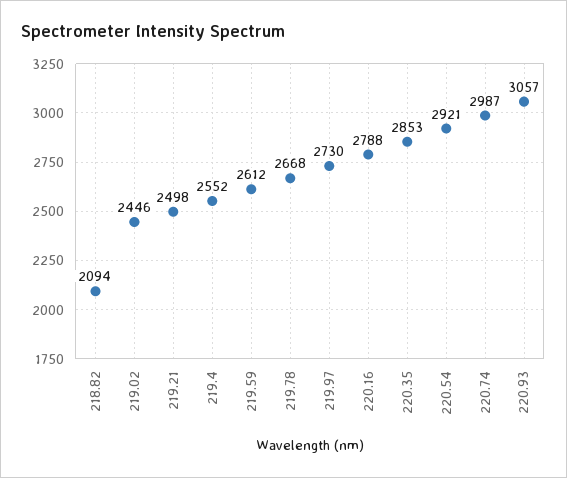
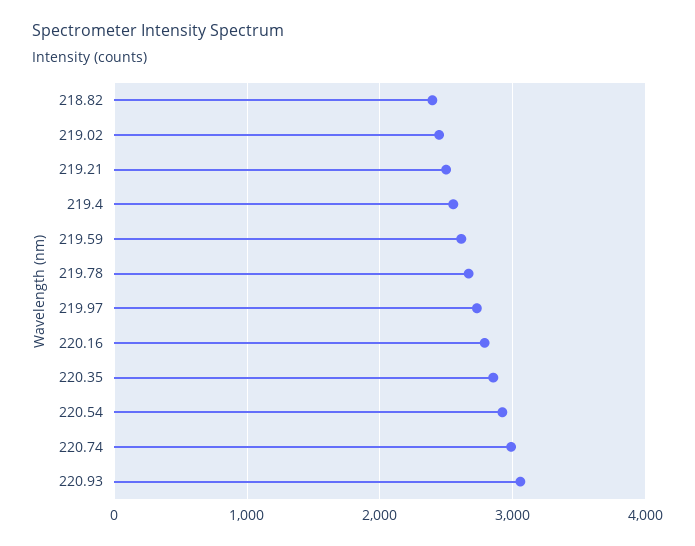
  {
-   "218.82": 2094,
+   "218.82": 2400,
    "219.02": 2446,
    "219.21": 2498,
    "219.4": 2552,
    "219.59": 2612,
    "219.78": 2668,
    "219.97": 2730,
    "220.16": 2788,
    "220.35": 2853,
    "220.54": 2921,
    "220.74": 2987,
    "220.93": 3057
  }

